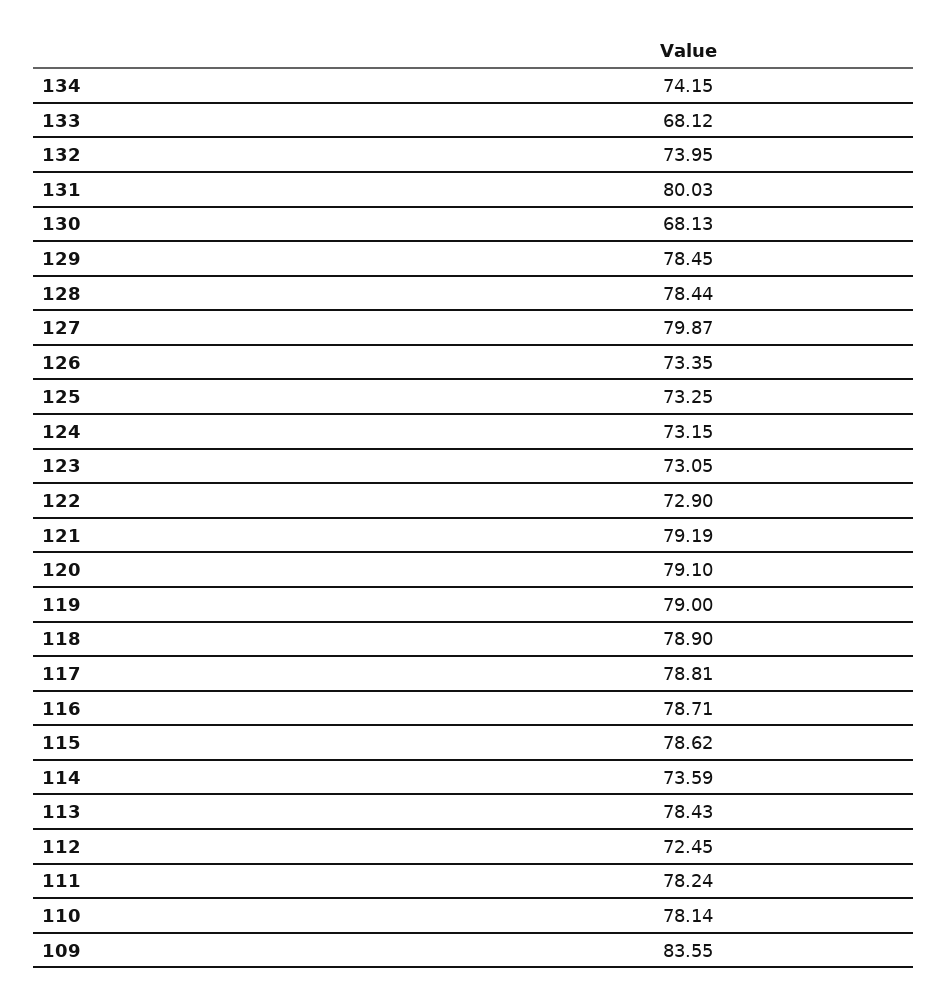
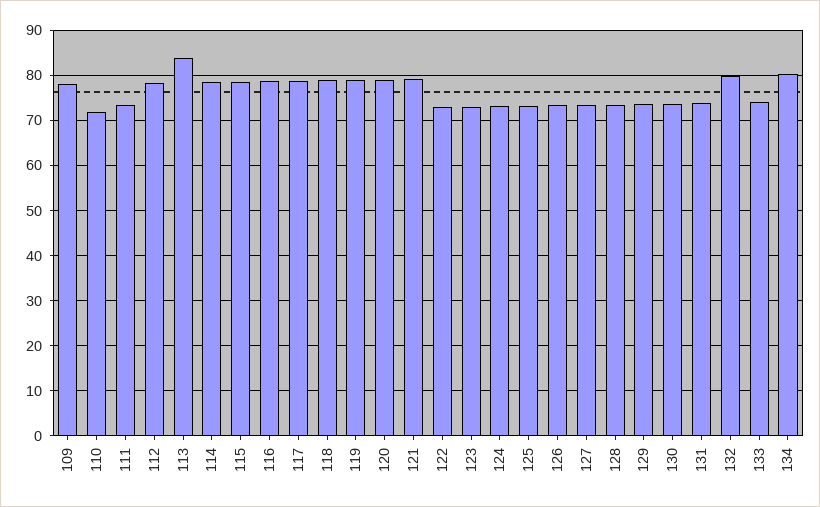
  {
-   "134": 74.15,
+   "134": 80,
-   "133": 68.12,
+   "133": 74,
-   "132": 73.95,
+   "132": 80,
-   "131": 80.03,
+   "131": 74,
-   "130": 68.13,
+   "130": 74,
-   "129": 78.45,
+   "129": 74,
-   "128": 78.44,
+   "128": 74,
-   "127": 79.87,
+   "127": 74,
    "126": 73.35,
    "125": 73.25,
    "124": 73.15,
    "123": 73.05,
    "122": 72.9,
    "121": 79.19,
    "120": 79.1,
    "119": 79,
    "118": 78.9,
    "117": 78.81,
    "116": 78.71,
    "115": 78.62,
-   "114": 73.59,
+   "114": 78,
-   "113": 78.43,
+   "113": 84,
-   "112": 72.45,
+   "112": 78,
-   "111": 78.24,
+   "111": 74,
-   "110": 78.14,
+   "110": 72,
-   "109": 83.55
+   "109": 78
  }

